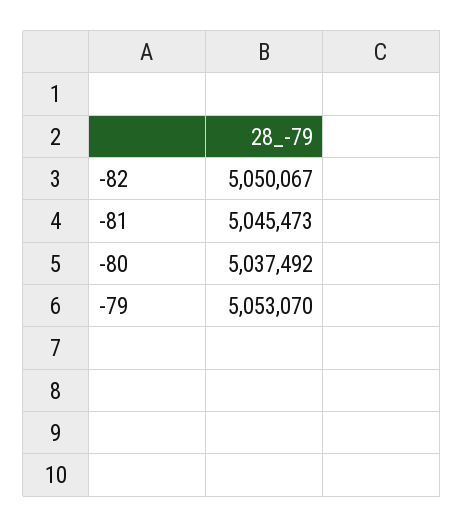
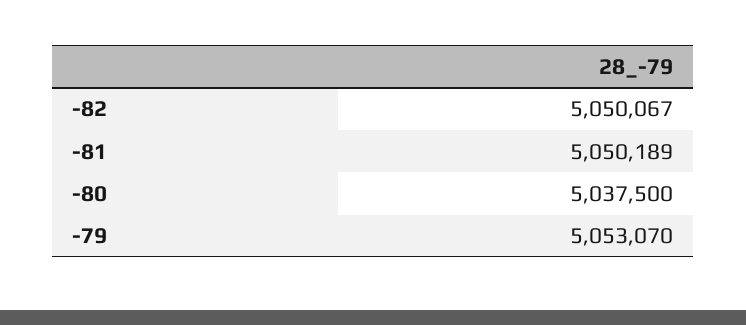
  {
    "-82": 5050067,
-   "-81": 5045473,
+   "-81": 5050189,
-   "-80": 5037492,
+   "-80": 5037500,
    "-79": 5053070
  }

